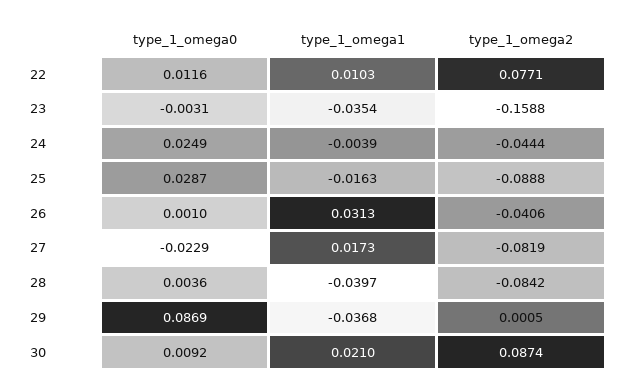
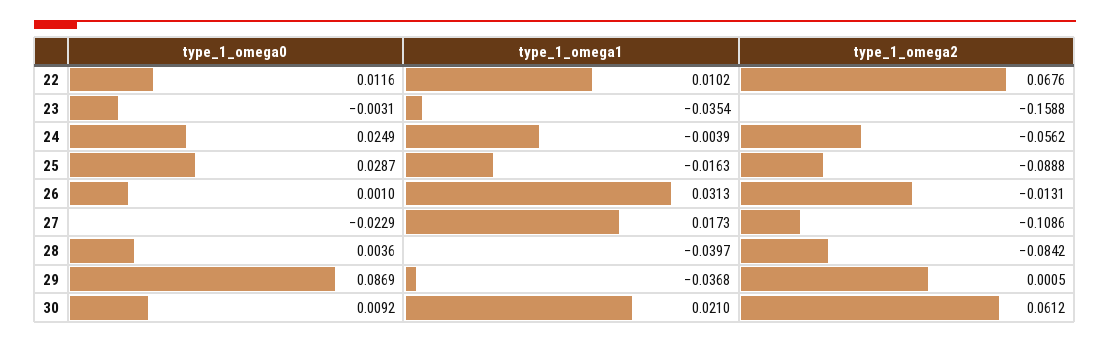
  {
    "type_1_omega0": {
      "22": 0.0116,
      "23": -0.0031,
      "24": 0.0249,
      "25": 0.0287,
      "26": 0.001,
      "27": -0.0229,
      "28": 0.0036,
      "29": 0.0869,
      "30": 0.0092
    },
    "type_1_omega1": {
-     "22": 0.0103,
+     "22": 0.0102,
      "23": -0.0354,
      "24": -0.0039,
      "25": -0.0163,
      "26": 0.0313,
      "27": 0.0173,
      "28": -0.0397,
      "29": -0.0368,
      "30": 0.021
    },
    "type_1_omega2": {
-     "22": 0.0771,
+     "22": 0.0676,
      "23": -0.1588,
-     "24": -0.0444,
+     "24": -0.0562,
      "25": -0.0888,
-     "26": -0.0406,
+     "26": -0.0131,
-     "27": -0.0819,
+     "27": -0.1086,
      "28": -0.0842,
      "29": 0.0005,
-     "30": 0.0874
+     "30": 0.0612
    }
  }

